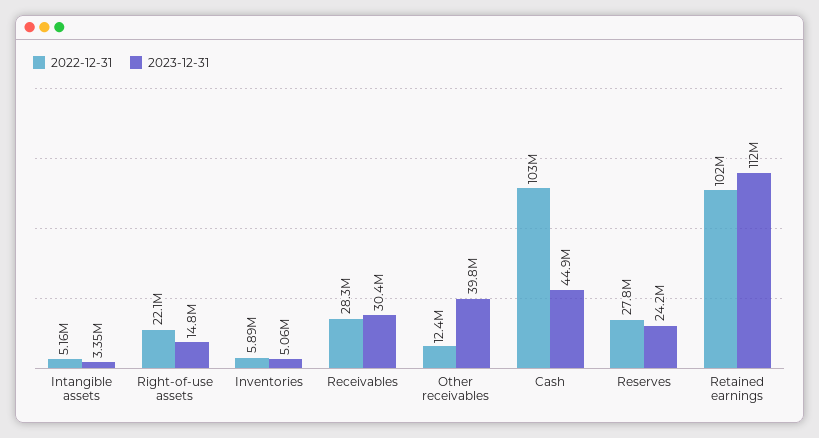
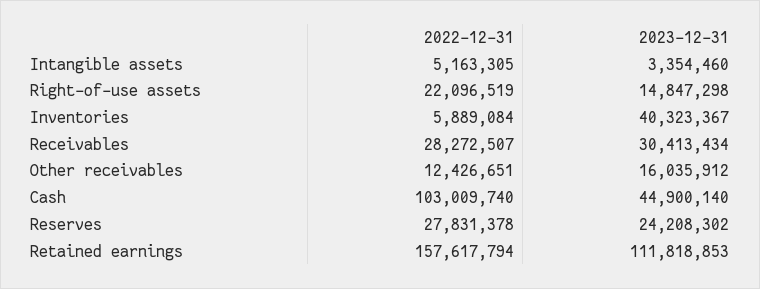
  {
    "2022-12-31": {
      "Intangible assets": 5163305,
      "Right-of-use assets": 22096519,
      "Inventories": 5889084,
      "Receivables": 28272507,
      "Other receivables": 12426651,
      "Cash": 103009740,
      "Reserves": 27831378,
-     "Retained earnings": 102000000
+     "Retained earnings": 157617794
    },
    "2023-12-31": {
      "Intangible assets": 3354460,
      "Right-of-use assets": 14847298,
-     "Inventories": 5060000,
+     "Inventories": 40323367,
      "Receivables": 30413434,
-     "Other receivables": 39800000,
+     "Other receivables": 16035912,
      "Cash": 44900140,
      "Reserves": 24208302,
      "Retained earnings": 111818853
    }
  }

